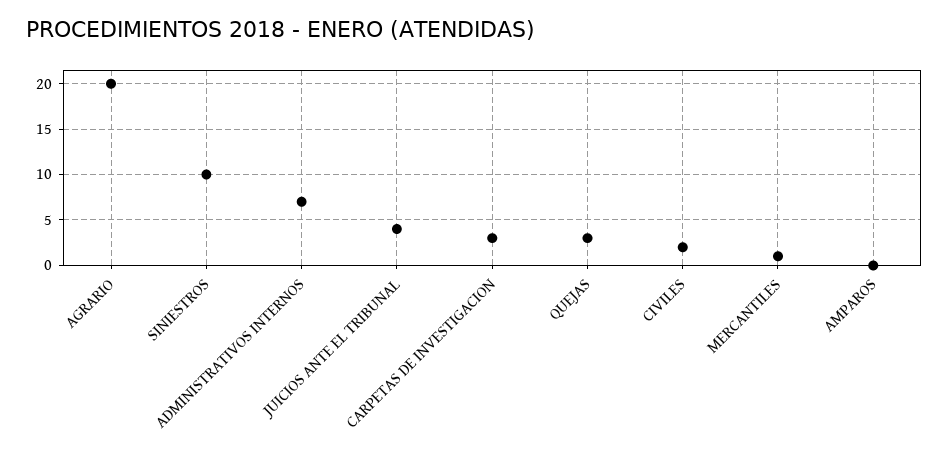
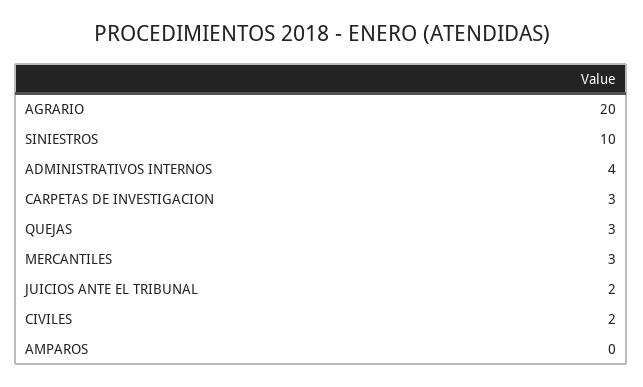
  {
    "AGRARIO": 20,
    "SINIESTROS": 10,
-   "ADMINISTRATIVOS INTERNOS": 7,
+   "ADMINISTRATIVOS INTERNOS": 4,
-   "JUICIOS ANTE EL TRIBUNAL": 4,
+   "JUICIOS ANTE EL TRIBUNAL": 2,
    "CARPETAS DE INVESTIGACION": 3,
    "QUEJAS": 3,
    "CIVILES": 2,
-   "MERCANTILES": 1,
+   "MERCANTILES": 3,
    "AMPAROS": 0
  }

